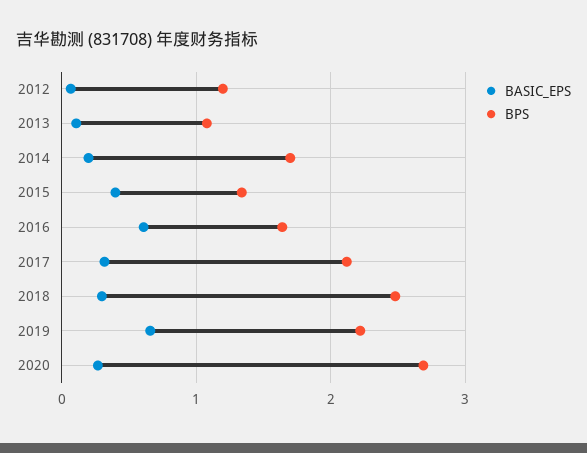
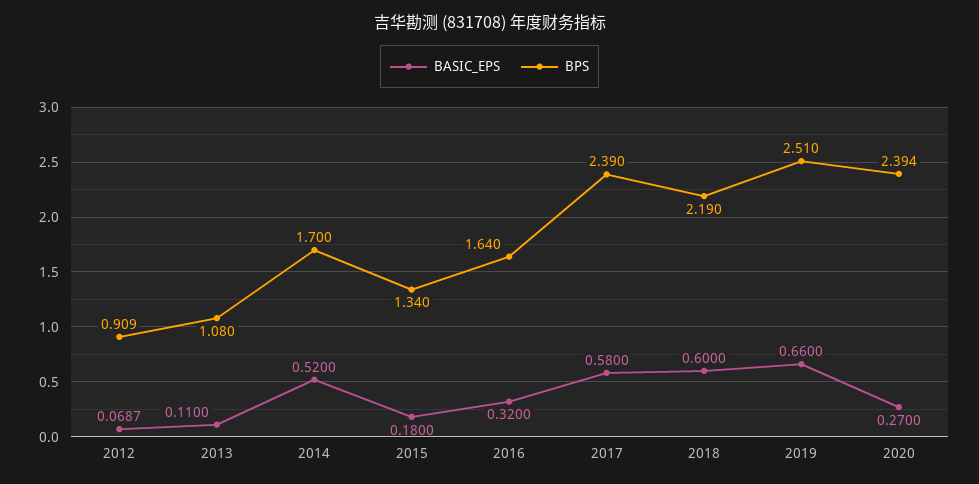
  {
    "BASIC_EPS": {
      "2012": 0.0687,
      "2013": 0.11,
-     "2014": 0.2,
+     "2014": 0.52,
-     "2015": 0.4,
+     "2015": 0.18,
-     "2016": 0.6,
+     "2016": 0.32,
-     "2017": 0.3,
+     "2017": 0.58,
-     "2018": 0.3,
+     "2018": 0.6,
      "2019": 0.66,
      "2020": 0.27
    },
    "BPS": {
-     "2012": 1.2,
+     "2012": 0.909,
      "2013": 1.08,
      "2014": 1.7,
      "2015": 1.34,
      "2016": 1.64,
-     "2017": 2.1,
+     "2017": 2.39,
-     "2018": 2.5,
+     "2018": 2.19,
-     "2019": 2.2,
+     "2019": 2.51,
-     "2020": 2.7
+     "2020": 2.394
    }
  }

